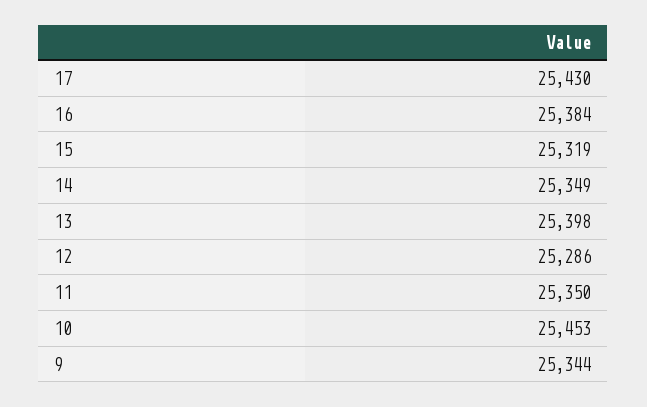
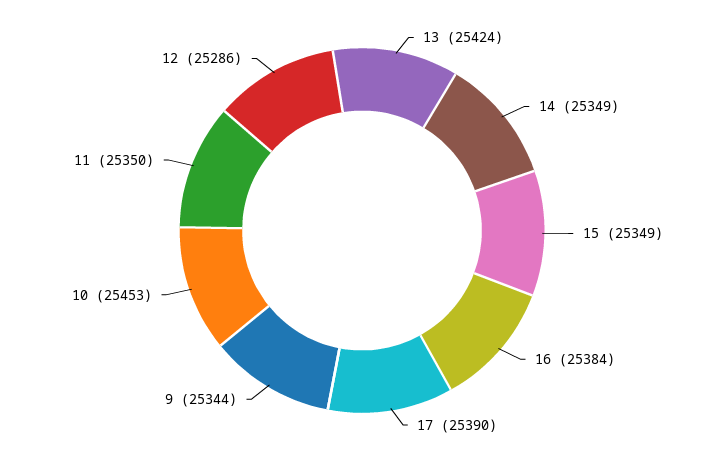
  {
-   "17": 25430,
+   "17": 25390,
    "16": 25384,
-   "15": 25319,
+   "15": 25349,
    "14": 25349,
-   "13": 25398,
+   "13": 25424,
    "12": 25286,
    "11": 25350,
    "10": 25453,
    "9": 25344
  }

